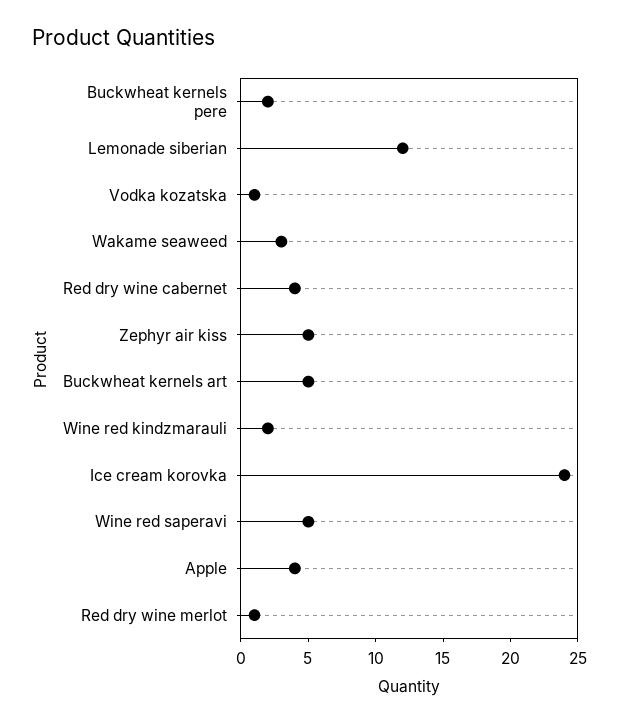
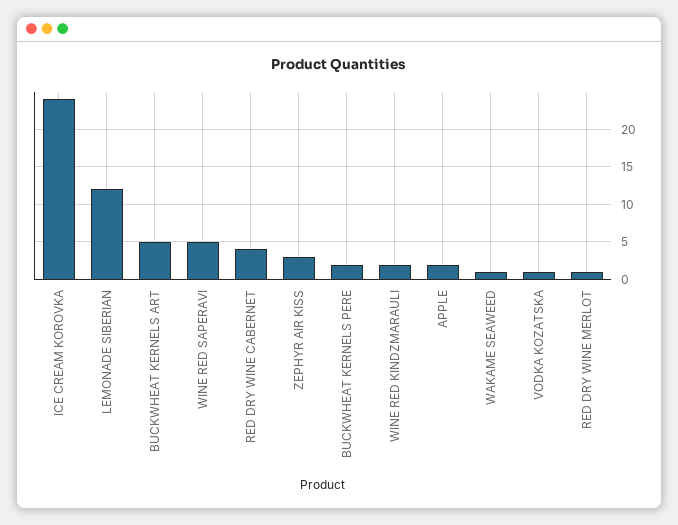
  {
    "Buckwheat kernels pere": 2,
    "Lemonade siberian": 12,
    "Vodka kozatska": 1,
-   "Wakame seaweed": 3,
+   "Wakame seaweed": 1,
    "Red dry wine cabernet": 4,
-   "Zephyr air kiss": 5,
+   "Zephyr air kiss": 3,
    "Buckwheat kernels art": 5,
    "Wine red kindzmarauli": 2,
    "Ice cream korovka": 24,
    "Wine red saperavi": 5,
-   "Apple": 4,
+   "Apple": 2,
    "Red dry wine merlot": 1
  }

